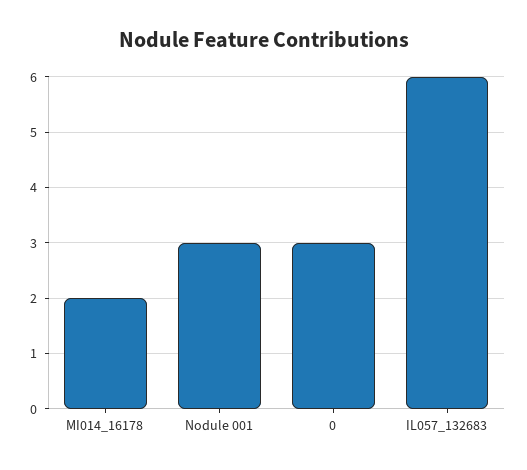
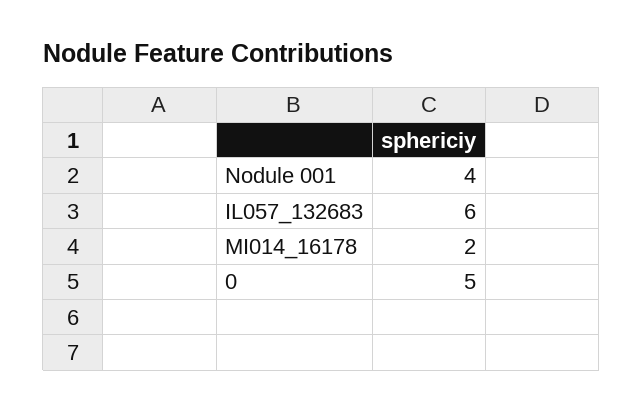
  {
    "MI014_16178": 2,
-   "Nodule 001": 3,
+   "Nodule 001": 4,
-   "0": 3,
+   "0": 5,
    "IL057_132683": 6
  }

